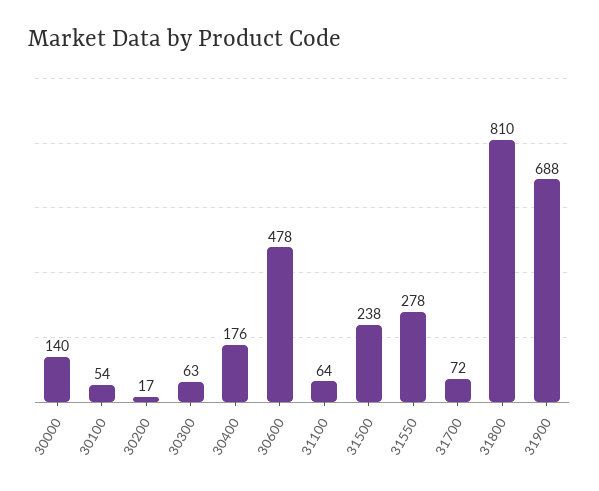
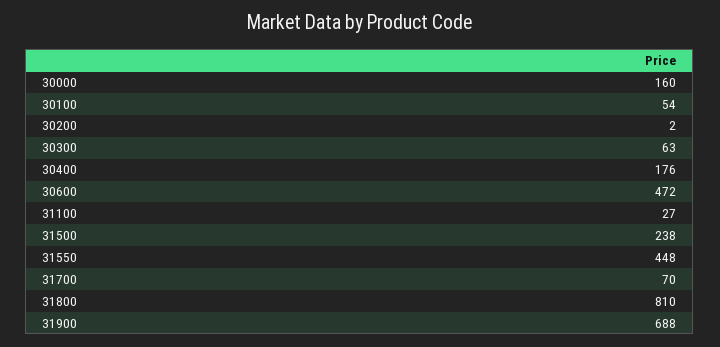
  {
-   "30000": 140,
+   "30000": 160,
    "30100": 54,
-   "30200": 17,
+   "30200": 2,
    "30300": 63,
    "30400": 176,
-   "30600": 478,
+   "30600": 472,
-   "31100": 64,
+   "31100": 27,
    "31500": 238,
-   "31550": 278,
+   "31550": 448,
-   "31700": 72,
+   "31700": 70,
    "31800": 810,
    "31900": 688
  }

